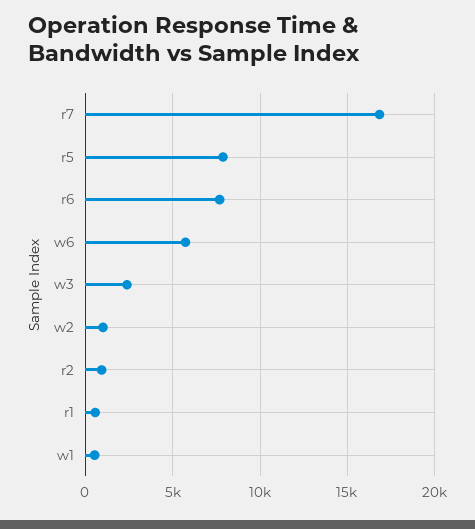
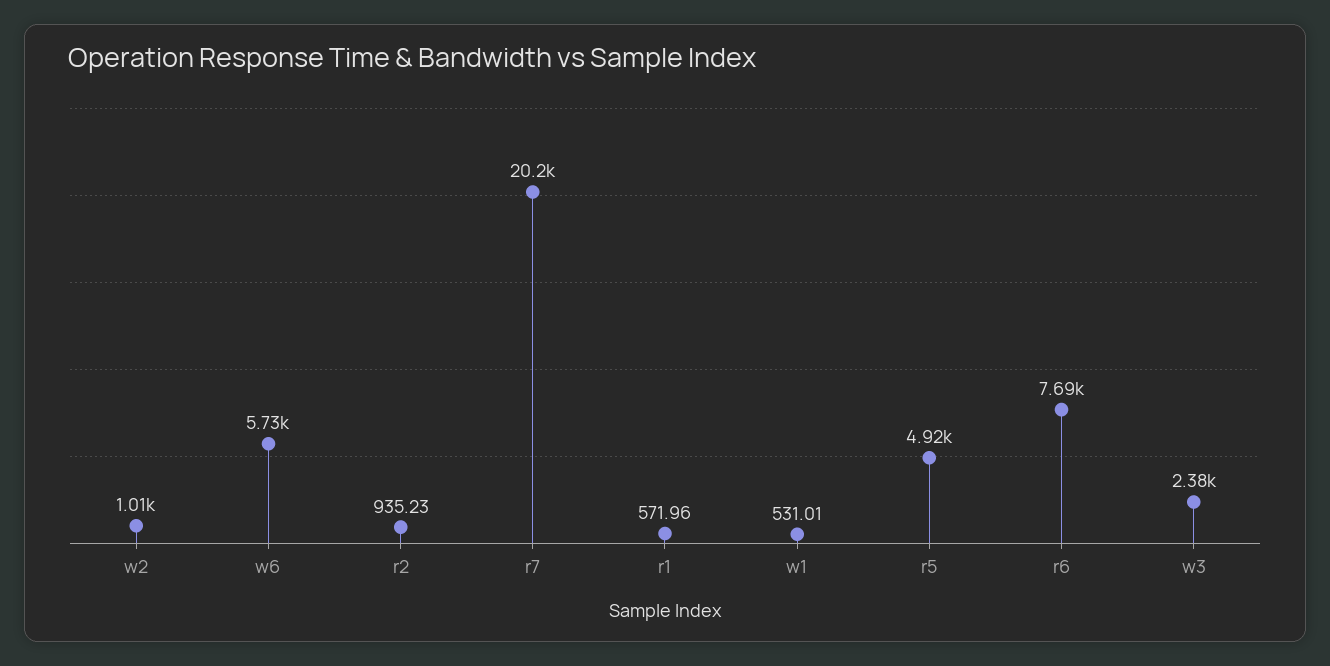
  {
-   "r7": 17000,
+   "r7": 20200,
-   "r5": 8000,
+   "r5": 4920,
    "r6": 7690,
    "w6": 5730,
    "w3": 2380,
    "w2": 1010,
    "r2": 935.23,
    "r1": 571.96,
    "w1": 531.01
  }

